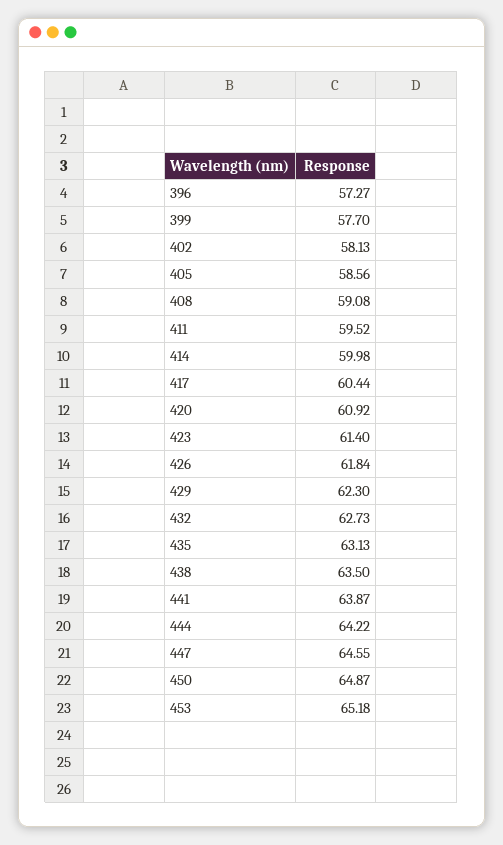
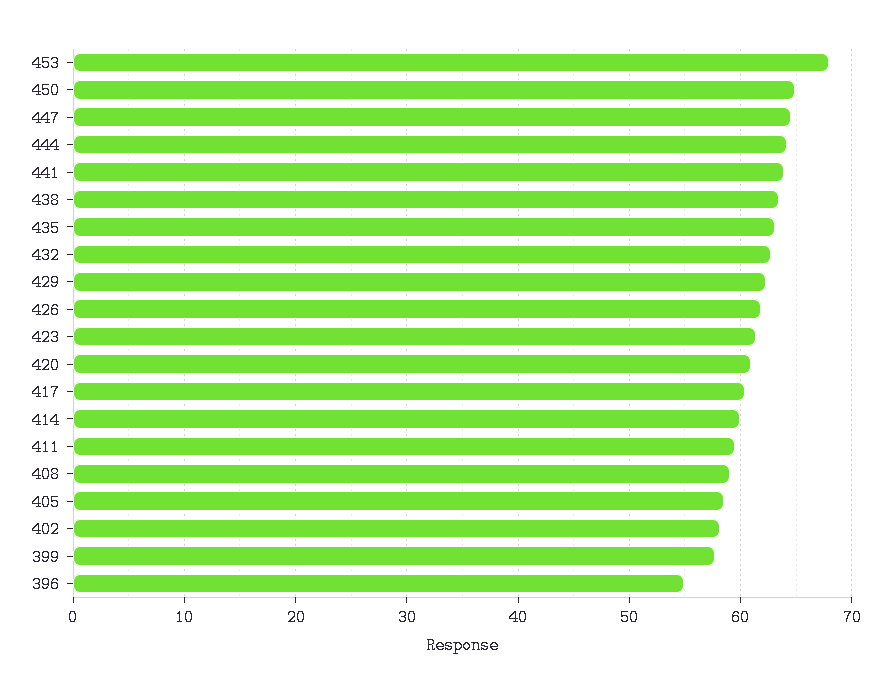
  {
-   "396": 57.27,
+   "396": 55,
    "399": 57.7,
    "402": 58.13,
    "405": 58.56,
    "408": 59.08,
    "411": 59.52,
    "414": 59.98,
    "417": 60.44,
    "420": 60.92,
    "423": 61.4,
    "426": 61.84,
    "429": 62.3,
    "432": 62.73,
    "435": 63.13,
    "438": 63.5,
    "441": 63.87,
    "444": 64.22,
    "447": 64.55,
    "450": 64.87,
-   "453": 65.18
+   "453": 68
  }

